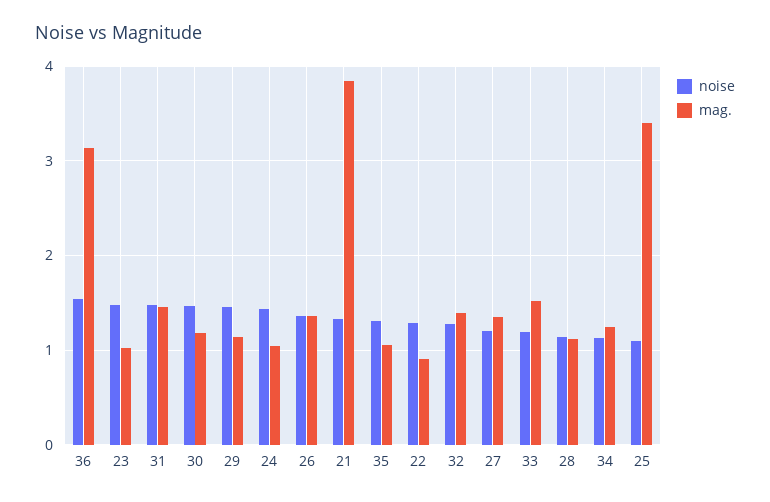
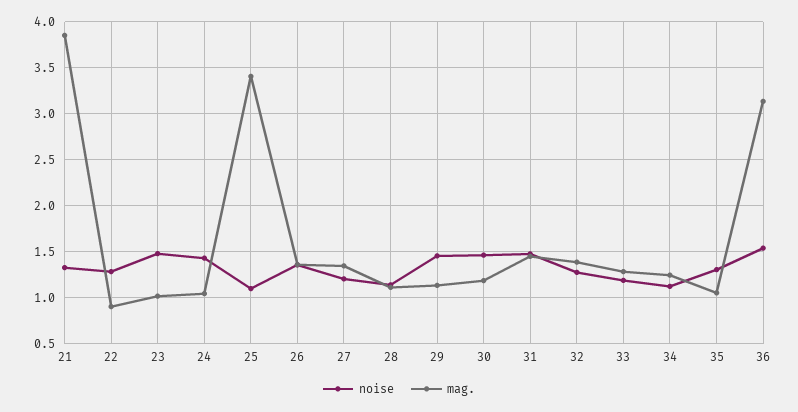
  {
    "noise": {
      "36": 1.5,
      "23": 1.5,
      "31": 1.5,
      "30": 1.5,
      "29": 1.5,
      "24": 1.4,
      "26": 1.4,
      "21": 1.3,
      "35": 1.3,
      "22": 1.3,
      "32": 1.3,
      "27": 1.2,
      "33": 1.2,
      "28": 1.1,
      "34": 1.1,
      "25": 1.1
    },
    "mag.": {
      "36": 3.1,
      "23": 1,
      "31": 1.5,
      "30": 1.2,
      "29": 1.1,
      "24": 1,
      "26": 1.4,
      "21": 3.9,
      "35": 1.1,
      "22": 0.9,
      "32": 1.4,
      "27": 1.3,
-     "33": 1.5,
+     "33": 1.3,
      "28": 1.1,
      "34": 1.2,
      "25": 3.4
    }
  }

